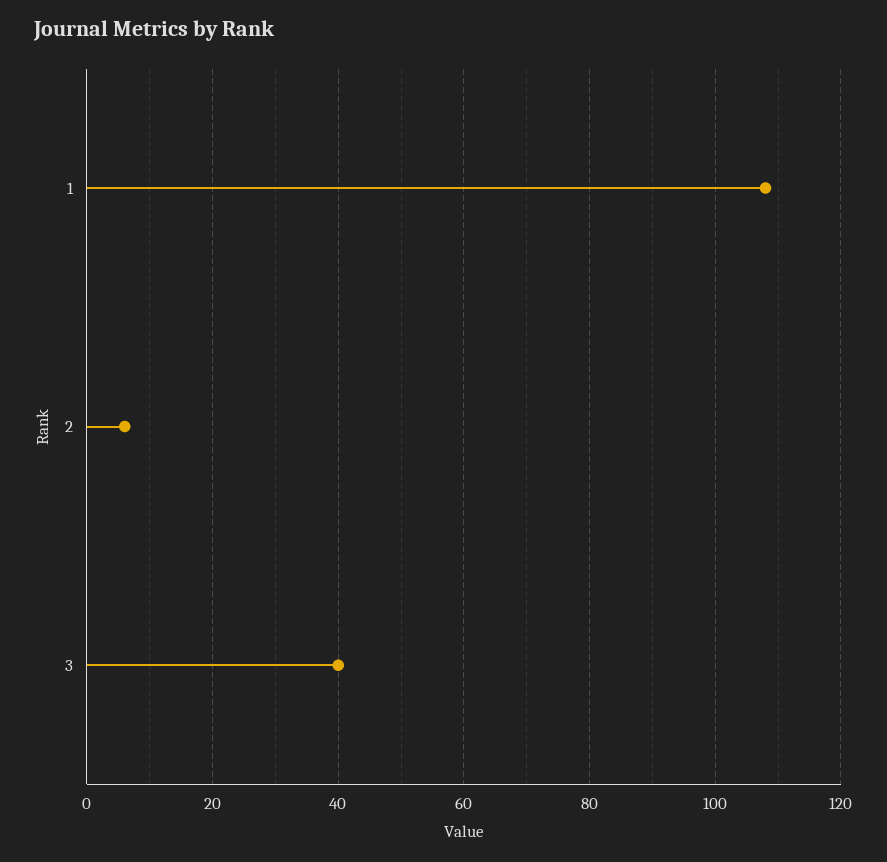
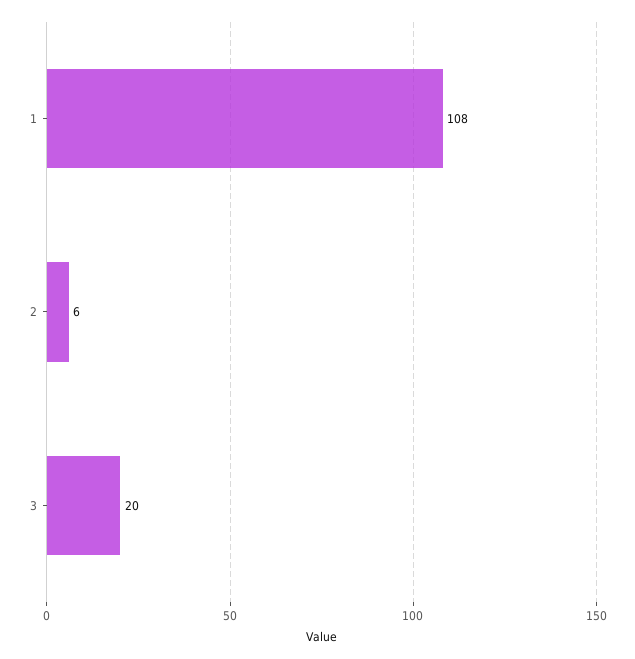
  {
    "1": 108,
    "2": 6,
-   "3": 40
+   "3": 20
  }

